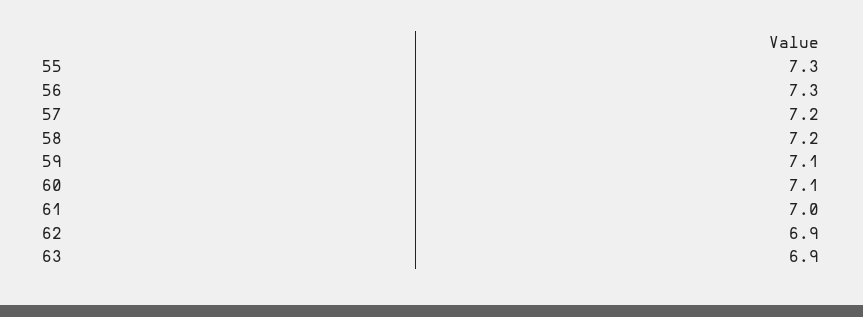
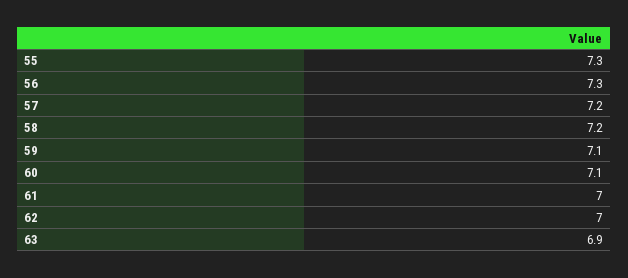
  {
    "55": 7.3,
    "56": 7.3,
    "57": 7.2,
    "58": 7.2,
    "59": 7.1,
    "60": 7.1,
    "61": 7,
-   "62": 6.9,
+   "62": 7,
    "63": 6.9
  }

